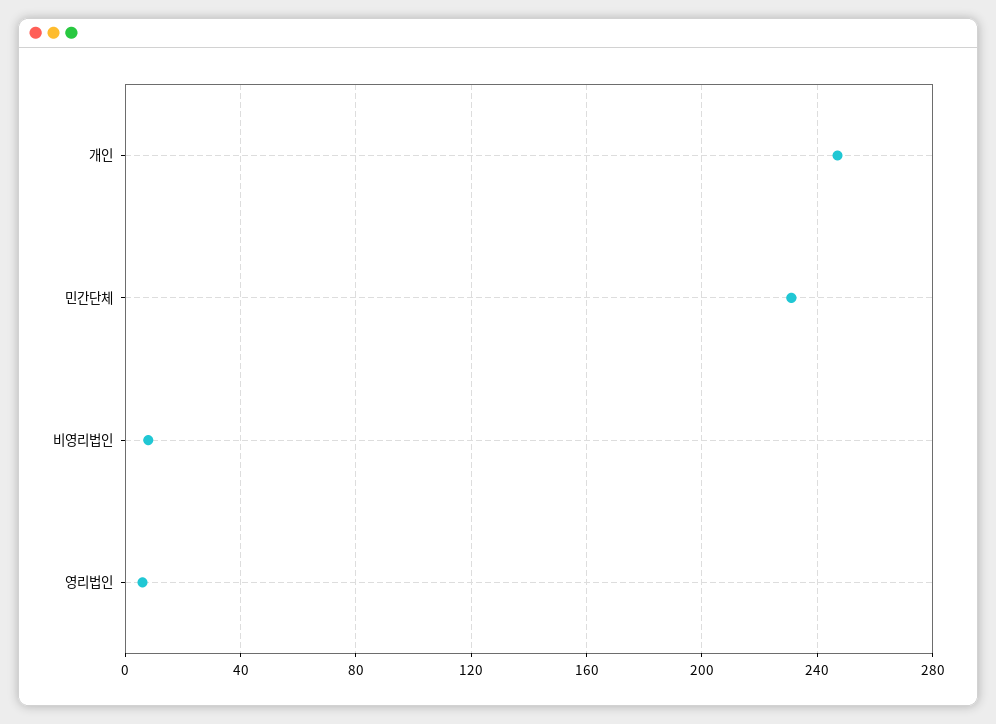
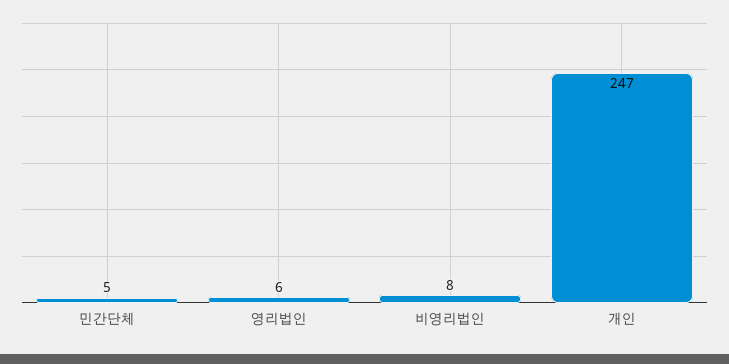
  {
    "개인": 247,
-   "민간단체": 230,
+   "민간단체": 5,
    "비영리법인": 8,
    "영리법인": 6
  }

